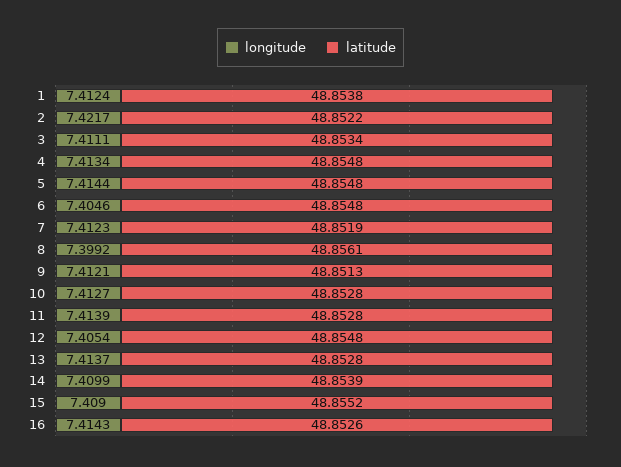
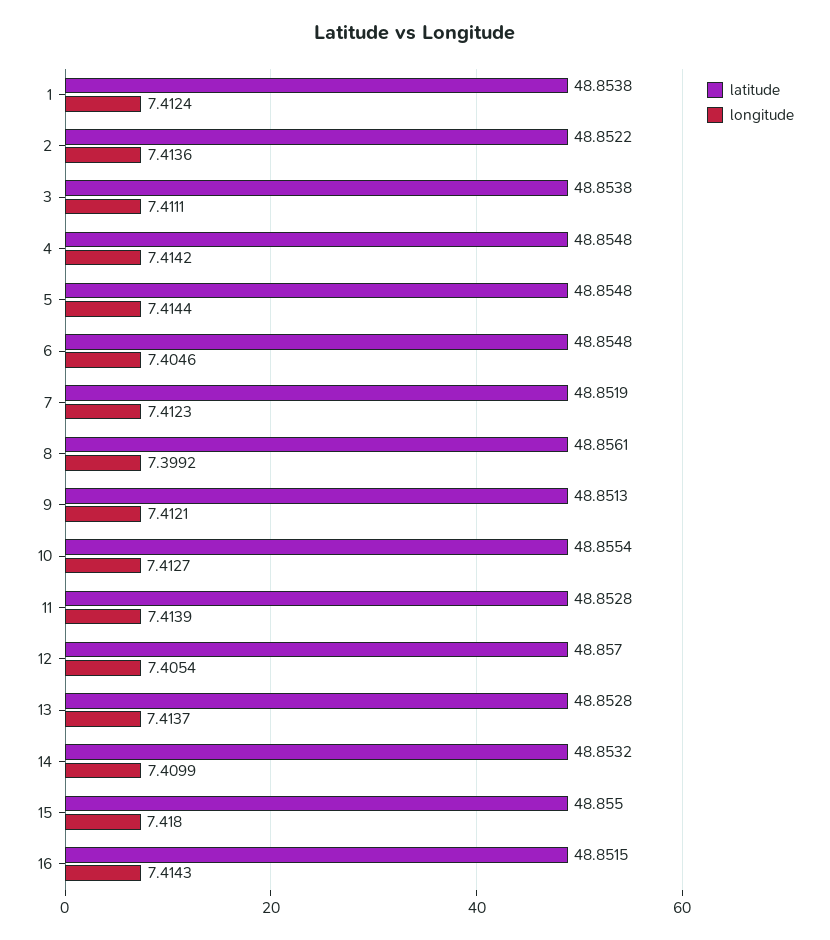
  {
    "longitude": {
      "1": 7.4124,
-     "2": 7.4217,
+     "2": 7.4136,
      "3": 7.4111,
-     "4": 7.4134,
+     "4": 7.4142,
      "5": 7.4144,
      "6": 7.4046,
      "7": 7.4123,
      "8": 7.3992,
      "9": 7.4121,
      "10": 7.4127,
      "11": 7.4139,
      "12": 7.4054,
      "13": 7.4137,
      "14": 7.4099,
-     "15": 7.409,
+     "15": 7.418,
      "16": 7.4143
    },
    "latitude": {
      "1": 48.8538,
      "2": 48.8522,
-     "3": 48.8534,
+     "3": 48.8538,
      "4": 48.8548,
      "5": 48.8548,
      "6": 48.8548,
      "7": 48.8519,
      "8": 48.8561,
      "9": 48.8513,
-     "10": 48.8528,
+     "10": 48.8554,
      "11": 48.8528,
-     "12": 48.8548,
+     "12": 48.857,
      "13": 48.8528,
-     "14": 48.8539,
+     "14": 48.8532,
-     "15": 48.8552,
+     "15": 48.855,
-     "16": 48.8526
+     "16": 48.8515
    }
  }

